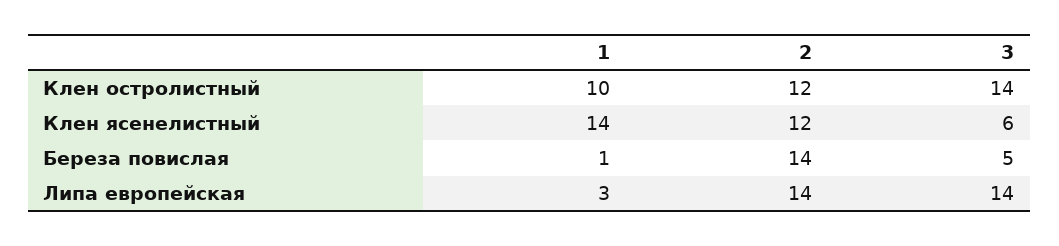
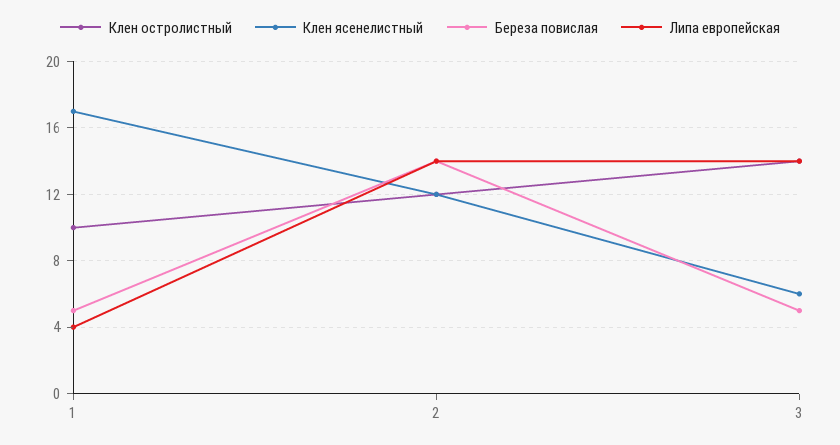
  {
    "Клен остролистный": {
      "1": 10,
      "2": 12,
      "3": 14
    },
    "Клен ясенелистный": {
-     "1": 14,
+     "1": 17,
      "2": 12,
      "3": 6
    },
    "Береза повислая": {
-     "1": 1,
+     "1": 5,
      "2": 14,
      "3": 5
    },
    "Липа европейская": {
-     "1": 3,
+     "1": 4,
      "2": 14,
      "3": 14
    }
  }

